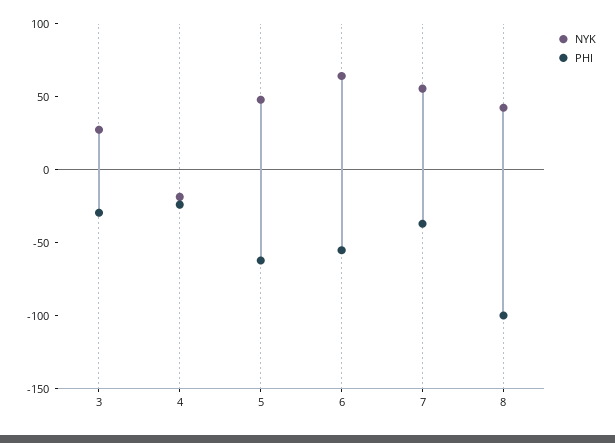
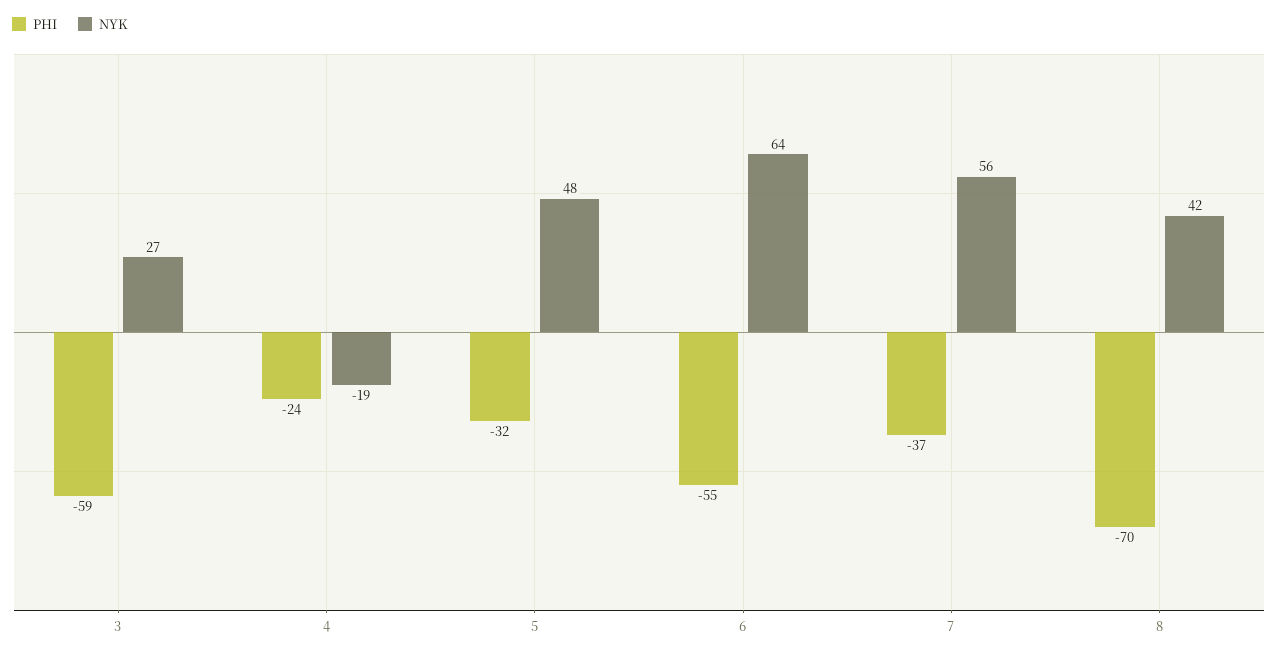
  {
    "NYK": {
      "3": 27,
      "4": -19,
      "5": 48,
      "6": 64,
      "7": 56,
      "8": 42
    },
    "PHI": {
-     "3": -30,
+     "3": -59,
      "4": -24,
-     "5": -60,
+     "5": -32,
      "6": -55,
      "7": -37,
-     "8": -100
+     "8": -70
    }
  }

